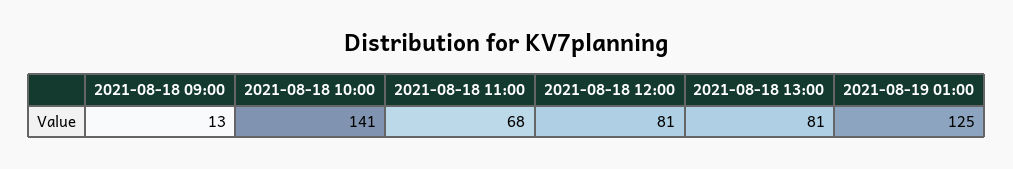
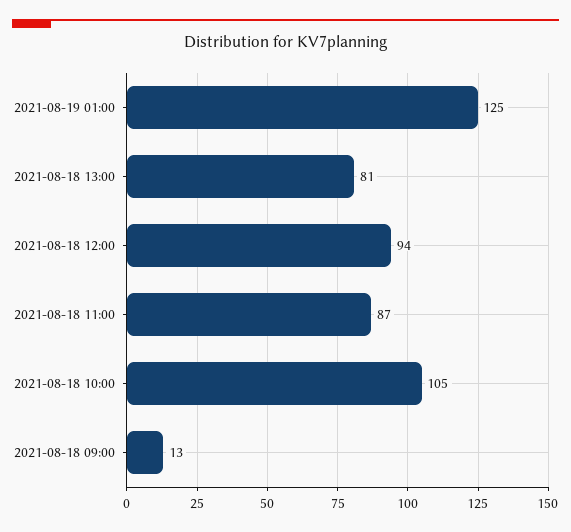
  {
    "2021-08-18 09:00": 13,
-   "2021-08-18 10:00": 141,
+   "2021-08-18 10:00": 105,
-   "2021-08-18 11:00": 68,
+   "2021-08-18 11:00": 87,
-   "2021-08-18 12:00": 81,
+   "2021-08-18 12:00": 94,
    "2021-08-18 13:00": 81,
    "2021-08-19 01:00": 125
  }

